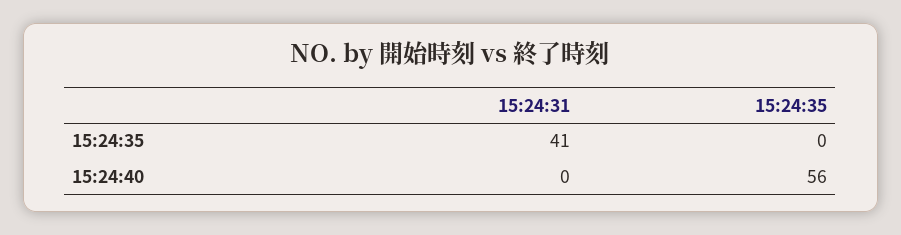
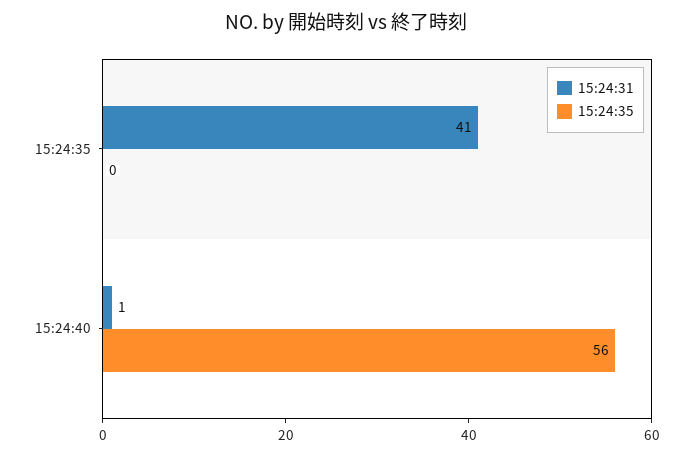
  {
    "15:24:31": {
      "15:24:35": 41,
-     "15:24:40": 0
+     "15:24:40": 1
    },
    "15:24:35": {
      "15:24:35": 0,
      "15:24:40": 56
    }
  }

